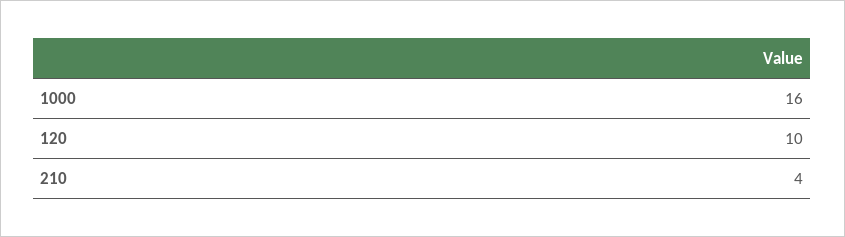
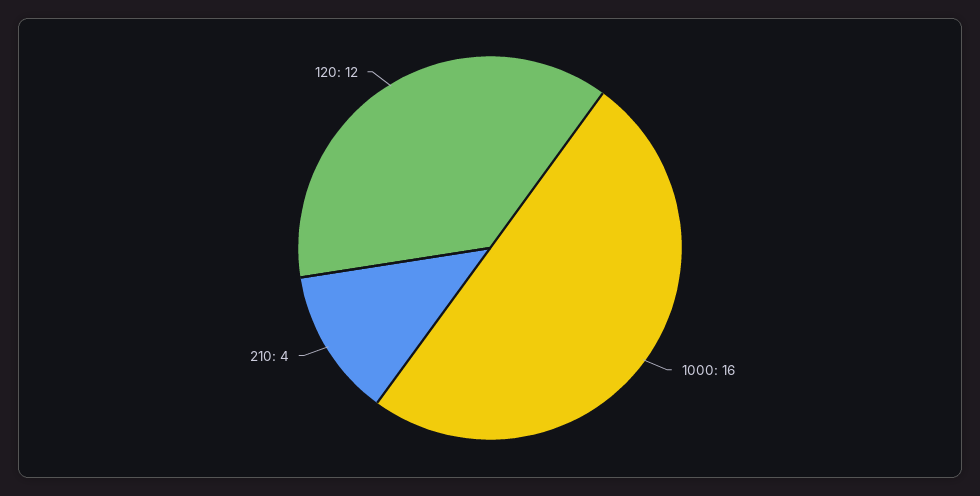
  {
    "1000": 16,
-   "120": 10,
+   "120": 12,
    "210": 4
  }

